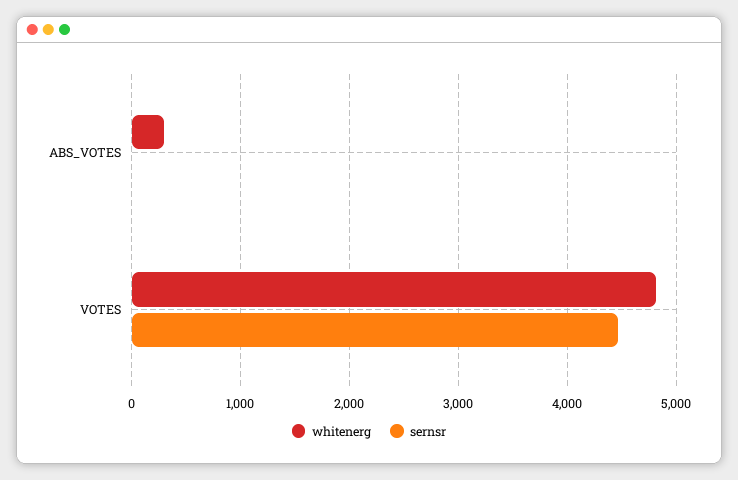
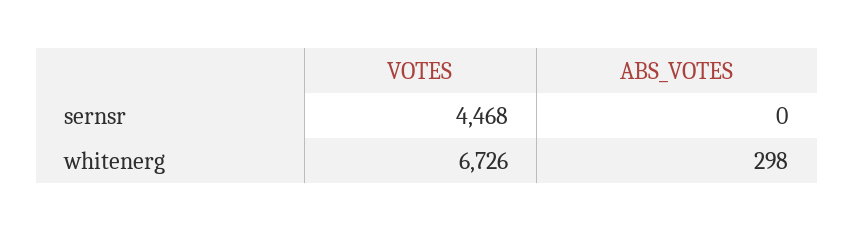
  {
    "whitenerg": {
      "ABS_VOTES": 298,
-     "VOTES": 4800
+     "VOTES": 6726
    },
    "sernsr": {
      "ABS_VOTES": 0,
      "VOTES": 4468
    }
  }

